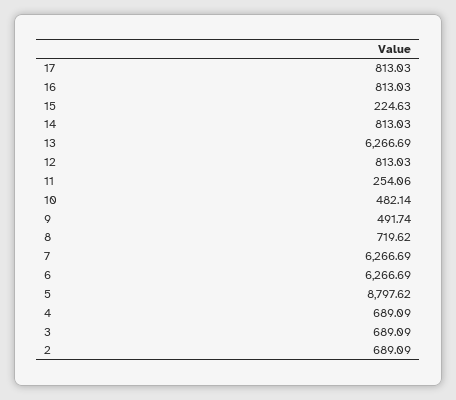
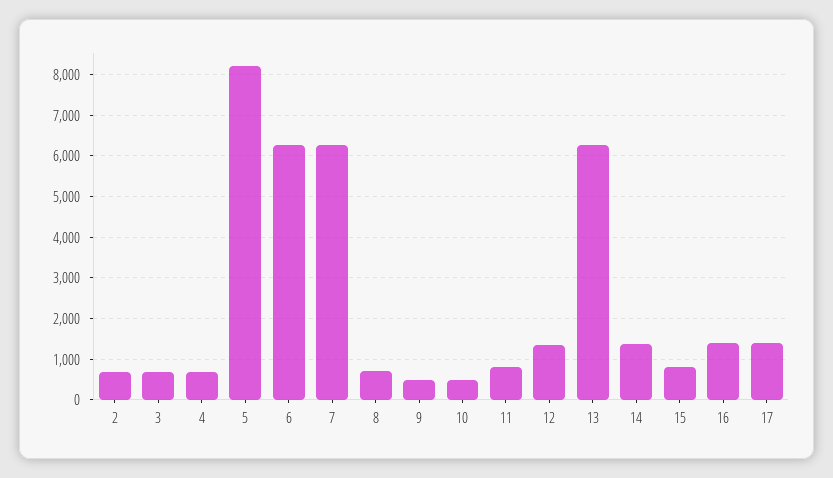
  {
-   "17": 813.03,
+   "17": 1400,
-   "16": 813.03,
+   "16": 1400,
-   "15": 224.63,
+   "15": 800,
-   "14": 813.03,
+   "14": 1400,
    "13": 6266.69,
-   "12": 813.03,
+   "12": 1400,
-   "11": 254.06,
+   "11": 800,
    "10": 482.14,
    "9": 491.74,
    "8": 719.62,
    "7": 6266.69,
    "6": 6266.69,
-   "5": 8797.62,
+   "5": 8200,
    "4": 689.09,
    "3": 689.09,
    "2": 689.09
  }

